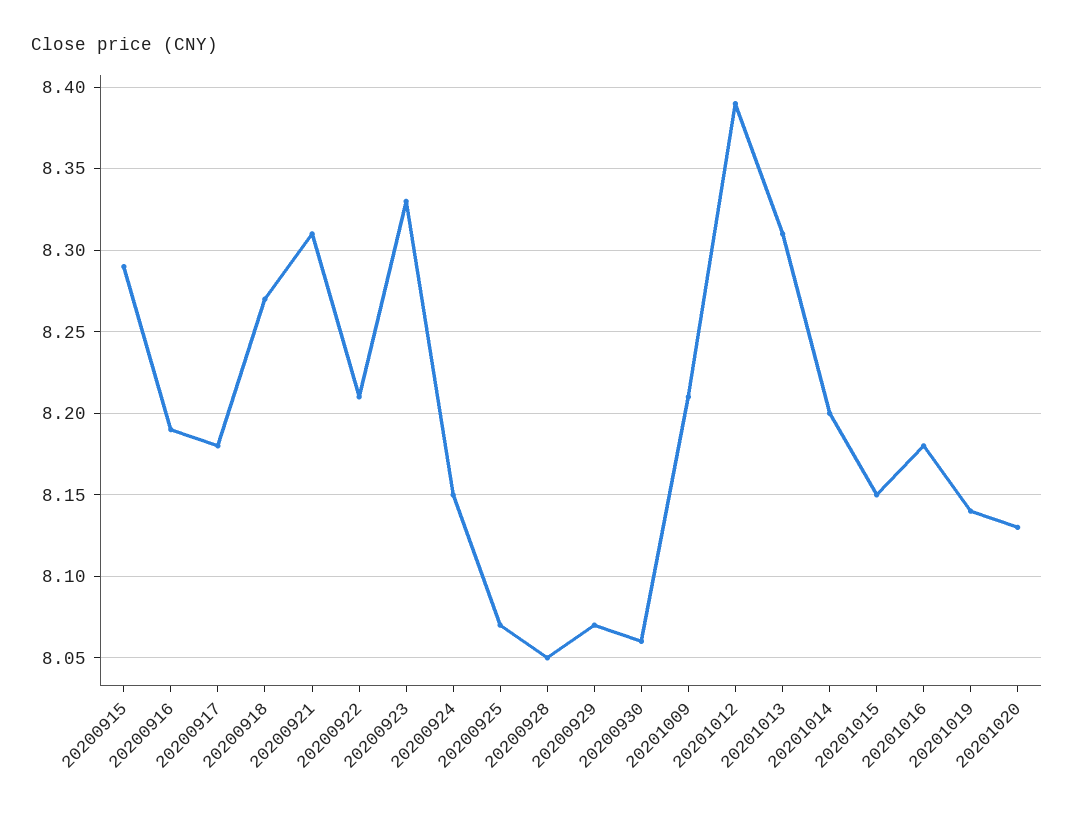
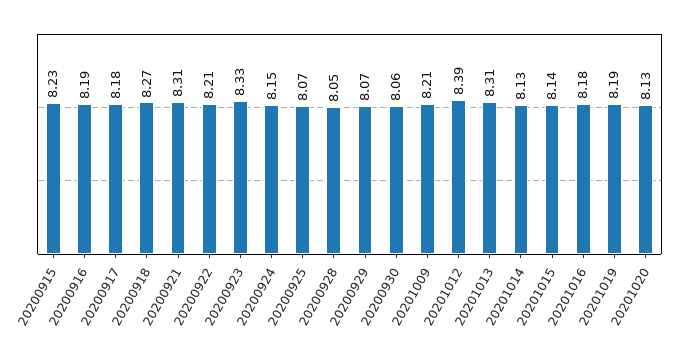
  {
-   "20200915": 8.29,
+   "20200915": 8.23,
    "20200916": 8.19,
    "20200917": 8.18,
    "20200918": 8.27,
    "20200921": 8.31,
    "20200922": 8.21,
    "20200923": 8.33,
    "20200924": 8.15,
    "20200925": 8.07,
    "20200928": 8.05,
    "20200929": 8.07,
    "20200930": 8.06,
    "20201009": 8.21,
    "20201012": 8.39,
    "20201013": 8.31,
-   "20201014": 8.2,
+   "20201014": 8.13,
-   "20201015": 8.15,
+   "20201015": 8.14,
    "20201016": 8.18,
-   "20201019": 8.14,
+   "20201019": 8.19,
    "20201020": 8.13
  }

